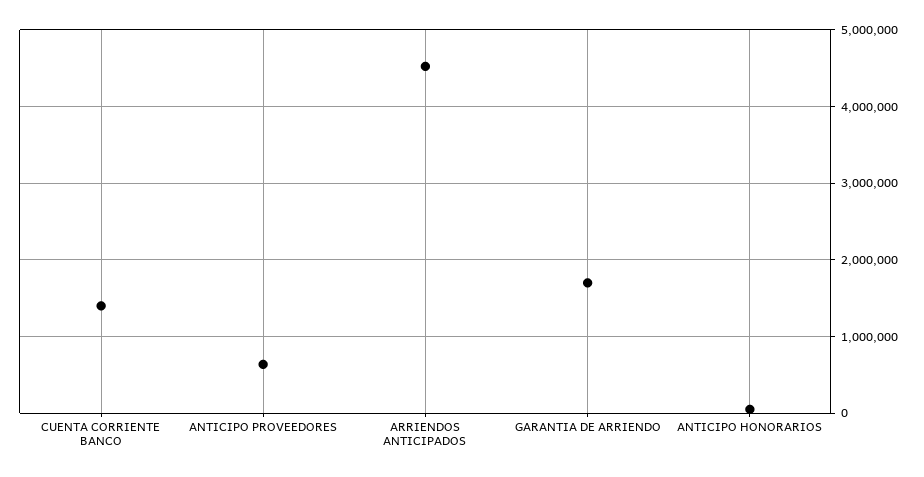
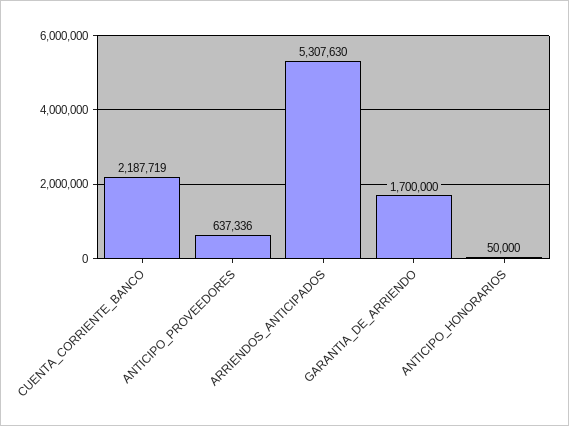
  {
-   "CUENTA CORRIENTE BANCO": 1400000,
+   "CUENTA CORRIENTE BANCO": 2187719,
    "ANTICIPO PROVEEDORES": 637336,
-   "ARRIENDOS ANTICIPADOS": 4500000,
+   "ARRIENDOS ANTICIPADOS": 5307630,
    "GARANTIA DE ARRIENDO": 1700000,
    "ANTICIPO HONORARIOS": 50000
  }

